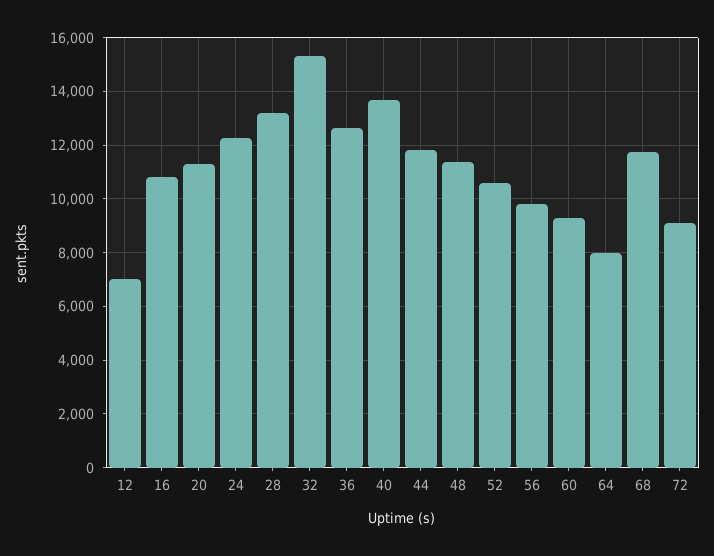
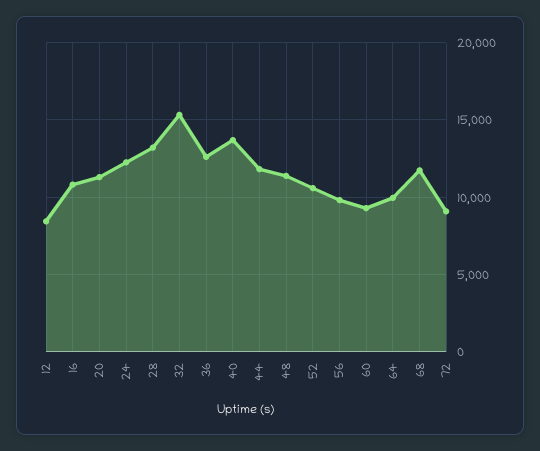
  {
-   "12": 7000,
+   "12": 8500,
    "16": 10750,
    "20": 11250,
    "24": 12250,
    "28": 13250,
    "32": 15250,
    "36": 12500,
    "40": 13750,
    "44": 11750,
    "48": 11500,
    "52": 10500,
    "56": 9750,
    "60": 9250,
-   "64": 8000,
+   "64": 10000,
    "68": 11750,
    "72": 9000
  }

